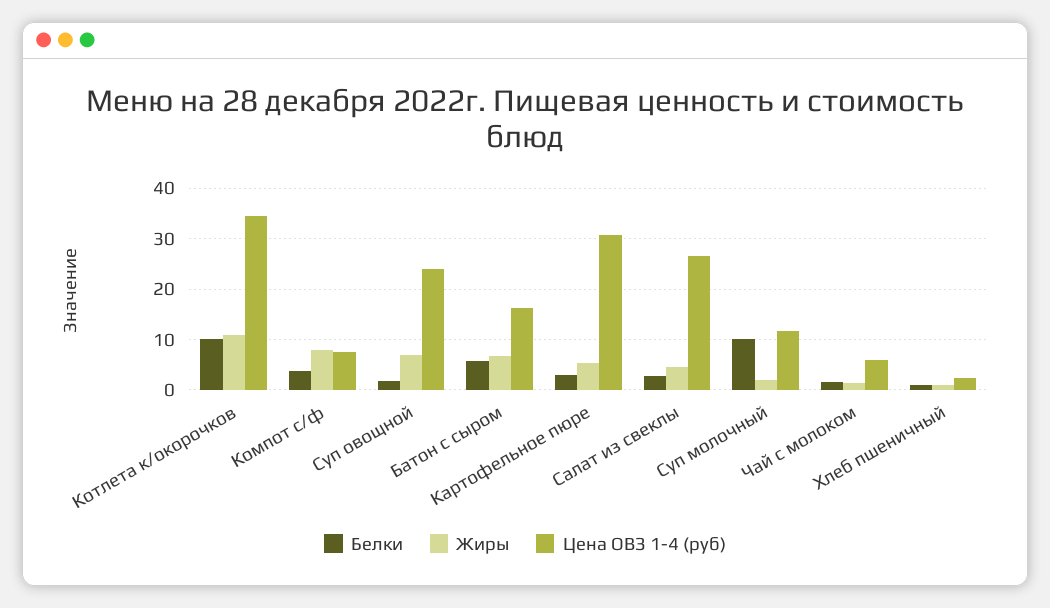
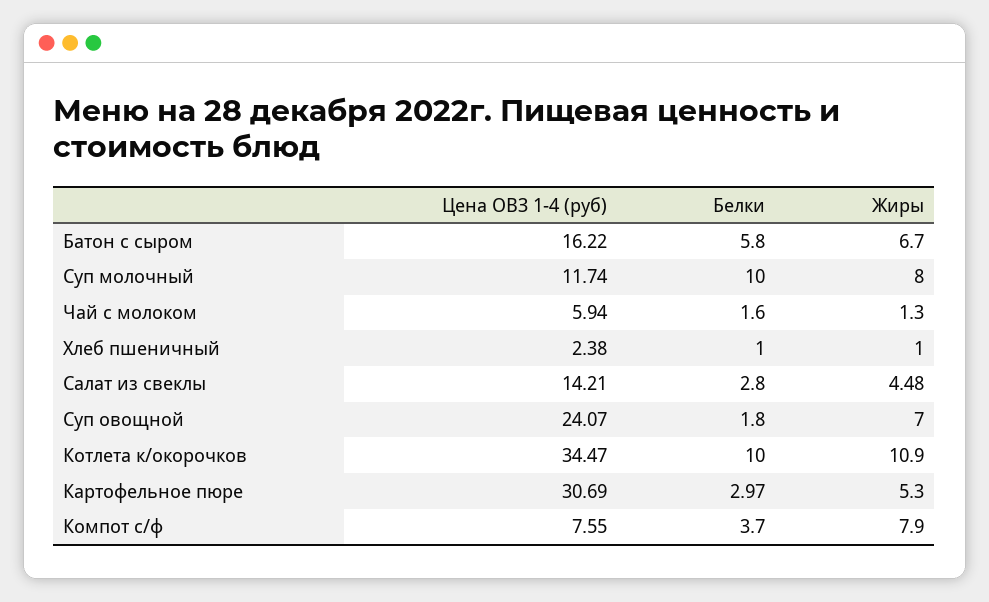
  {
    "Белки": {
      "Котлета к/окорочков": 10,
      "Компот с/ф": 3.7,
      "Суп овощной": 1.8,
      "Батон с сыром": 5.8,
      "Картофельное пюре": 2.97,
      "Салат из свеклы": 2.8,
      "Суп молочный": 10,
      "Чай с молоком": 1.6,
      "Хлеб пшеничный": 1
    },
    "Жиры": {
      "Котлета к/окорочков": 10.9,
      "Компот с/ф": 7.9,
      "Суп овощной": 7,
      "Батон с сыром": 6.7,
      "Картофельное пюре": 5.3,
      "Салат из свеклы": 4.48,
-     "Суп молочный": 2,
+     "Суп молочный": 8,
      "Чай с молоком": 1.3,
      "Хлеб пшеничный": 1
    },
    "Цена ОВЗ 1-4 (руб)": {
      "Котлета к/окорочков": 34.47,
      "Компот с/ф": 7.55,
      "Суп овощной": 24.07,
      "Батон с сыром": 16.22,
      "Картофельное пюре": 30.69,
-     "Салат из свеклы": 26,
+     "Салат из свеклы": 14.21,
      "Суп молочный": 11.74,
      "Чай с молоком": 5.94,
      "Хлеб пшеничный": 2.38
    }
  }

